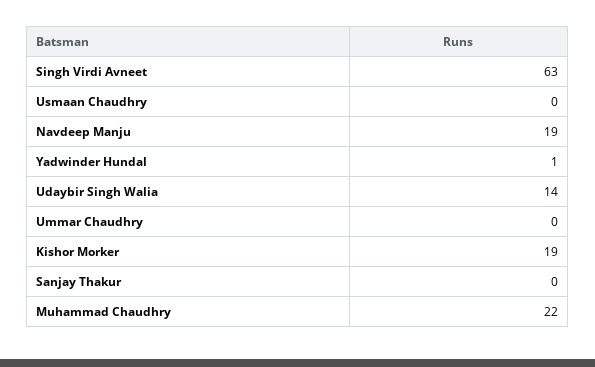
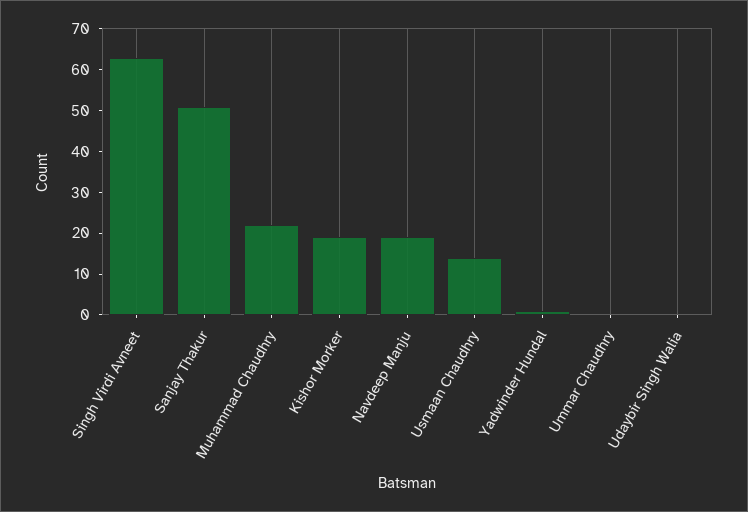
  {
    "Singh Virdi Avneet": 63,
-   "Usmaan Chaudhry": 0,
+   "Usmaan Chaudhry": 15,
    "Navdeep Manju": 19,
    "Yadwinder Hundal": 1,
-   "Udaybir Singh Walia": 14,
+   "Udaybir Singh Walia": 0,
    "Ummar Chaudhry": 0,
    "Kishor Morker": 19,
-   "Sanjay Thakur": 0,
+   "Sanjay Thakur": 50,
    "Muhammad Chaudhry": 22
  }

